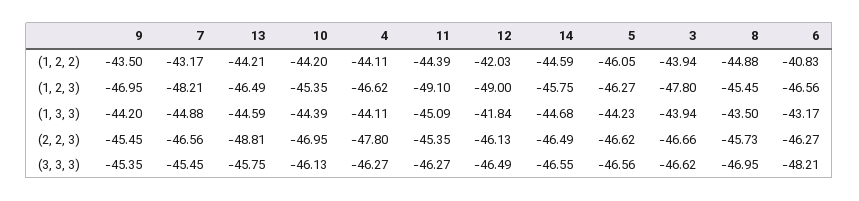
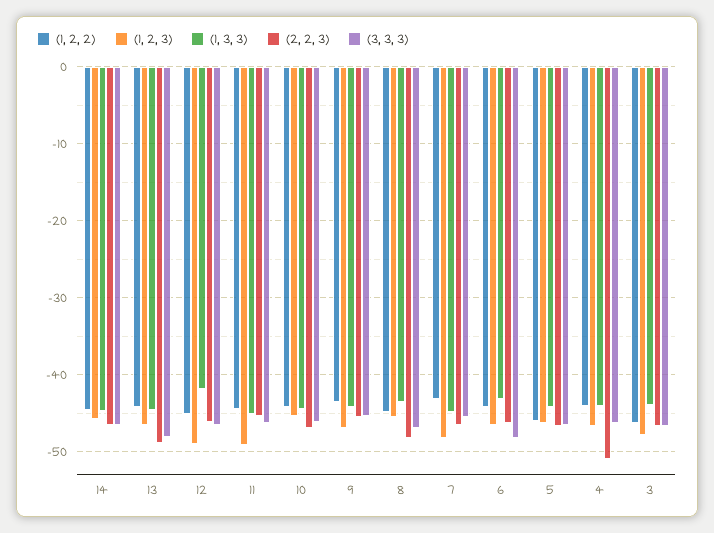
  {
    "(1, 2, 2)": {
      "9": -43.5,
      "7": -43.17,
      "13": -44.21,
      "10": -44.2,
      "4": -44.11,
      "11": -44.39,
-     "12": -42.03,
+     "12": -45,
      "14": -44.59,
      "5": -46.05,
-     "3": -43.94,
+     "3": -46,
      "8": -44.88,
-     "6": -40.83
+     "6": -44
    },
    "(1, 2, 3)": {
      "9": -46.95,
      "7": -48.21,
      "13": -46.49,
      "10": -45.35,
      "4": -46.62,
      "11": -49.1,
      "12": -49,
      "14": -45.75,
      "5": -46.27,
      "3": -47.8,
      "8": -45.45,
      "6": -46.56
    },
    "(1, 3, 3)": {
      "9": -44.2,
      "7": -44.88,
      "13": -44.59,
      "10": -44.39,
      "4": -44.11,
      "11": -45.09,
      "12": -41.84,
      "14": -44.68,
      "5": -44.23,
      "3": -43.94,
      "8": -43.5,
      "6": -43.17
    },
    "(2, 2, 3)": {
      "9": -45.45,
      "7": -46.56,
      "13": -48.81,
      "10": -46.95,
-     "4": -47.8,
+     "4": -51,
      "11": -45.35,
      "12": -46.13,
      "14": -46.49,
      "5": -46.62,
      "3": -46.66,
-     "8": -45.73,
+     "8": -48,
      "6": -46.27
    },
    "(3, 3, 3)": {
      "9": -45.35,
      "7": -45.45,
-     "13": -45.75,
+     "13": -48,
      "10": -46.13,
      "4": -46.27,
      "11": -46.27,
      "12": -46.49,
      "14": -46.55,
      "5": -46.56,
      "3": -46.62,
      "8": -46.95,
      "6": -48.21
    }
  }

